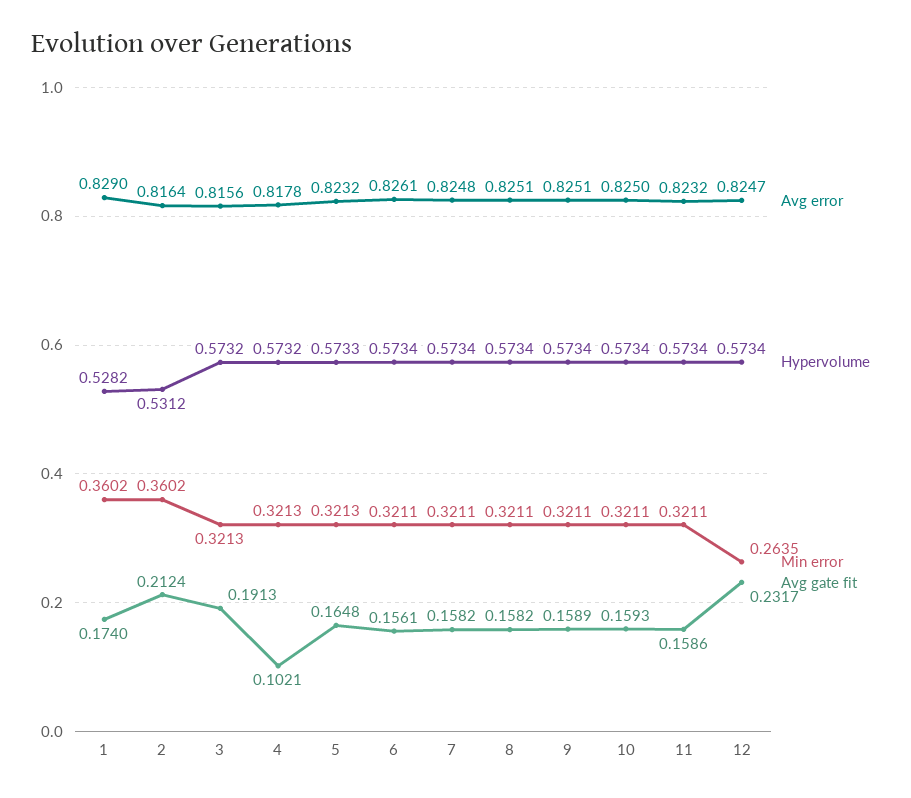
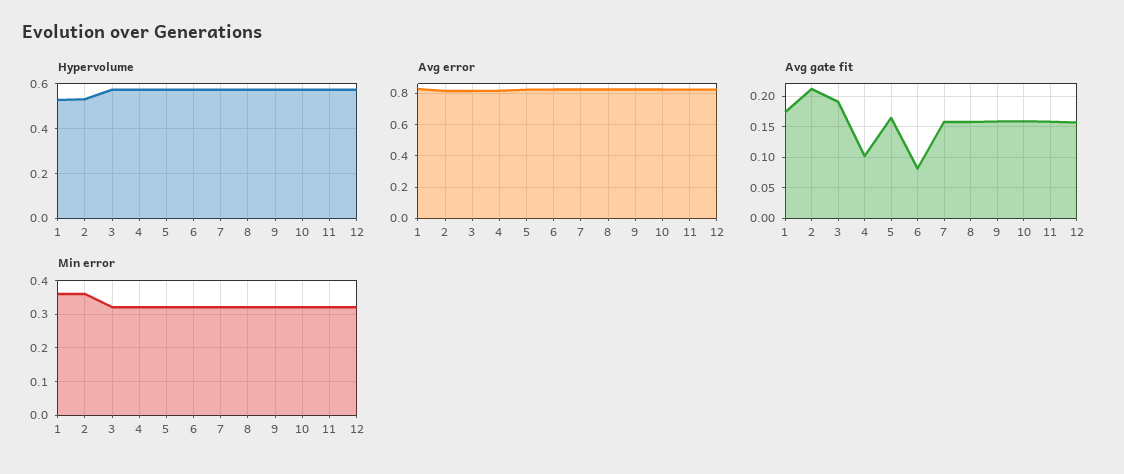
  {
    "Avg error": {
      "1": 0.829,
      "2": 0.8164,
      "3": 0.8156,
      "4": 0.8178,
      "5": 0.8232,
      "6": 0.8261,
      "7": 0.8248,
      "8": 0.8251,
      "9": 0.8251,
      "10": 0.825,
      "11": 0.8232,
      "12": 0.8247
    },
    "Hypervolume": {
      "1": 0.5282,
      "2": 0.5312,
      "3": 0.5732,
      "4": 0.5732,
      "5": 0.5733,
      "6": 0.5734,
      "7": 0.5734,
      "8": 0.5734,
      "9": 0.5734,
      "10": 0.5734,
      "11": 0.5734,
      "12": 0.5734
    },
    "Min error": {
      "1": 0.3602,
      "2": 0.3602,
      "3": 0.3213,
      "4": 0.3213,
      "5": 0.3213,
      "6": 0.3211,
      "7": 0.3211,
      "8": 0.3211,
      "9": 0.3211,
      "10": 0.3211,
      "11": 0.3211,
-     "12": 0.2635
+     "12": 0.32
    },
    "Avg gate fit": {
      "1": 0.174,
      "2": 0.2124,
      "3": 0.1913,
      "4": 0.1021,
      "5": 0.1648,
-     "6": 0.1561,
+     "6": 0.08,
      "7": 0.1582,
      "8": 0.1582,
      "9": 0.1589,
      "10": 0.1593,
      "11": 0.1586,
-     "12": 0.2317
+     "12": 0.16
    }
  }

